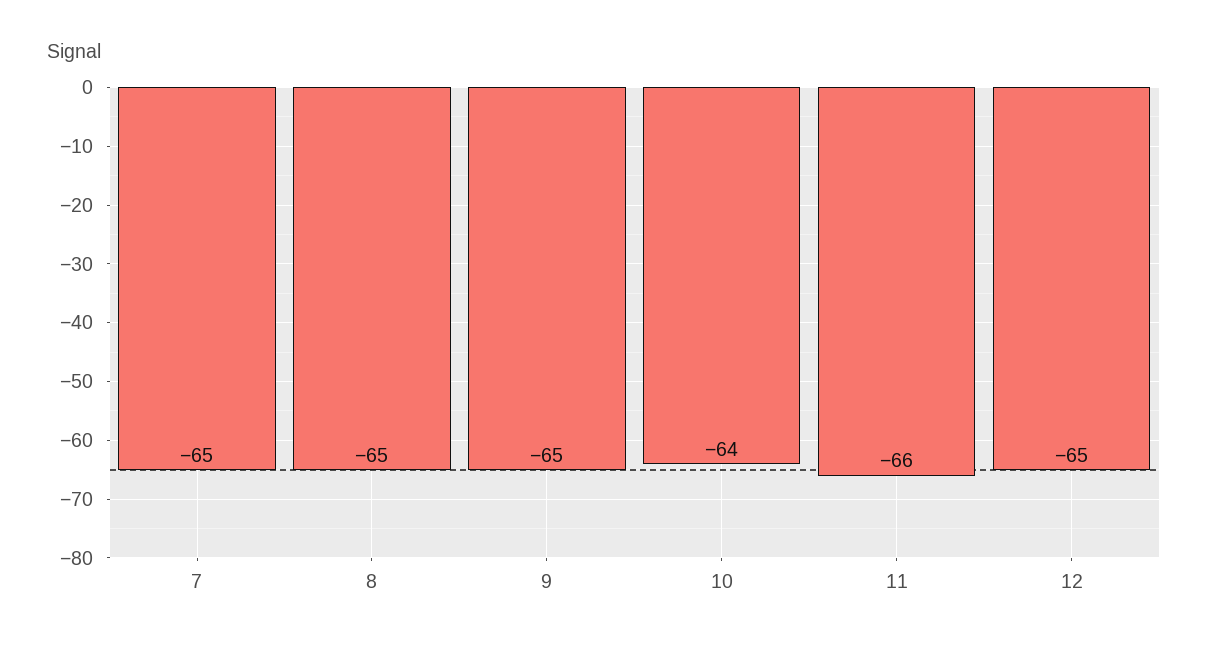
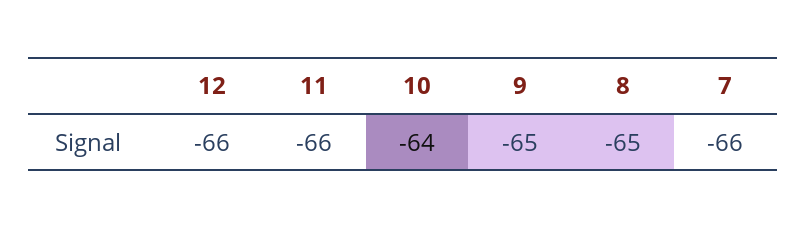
  {
-   "7": -65,
+   "7": -66,
    "8": -65,
    "9": -65,
    "10": -64,
    "11": -66,
-   "12": -65
+   "12": -66
  }

